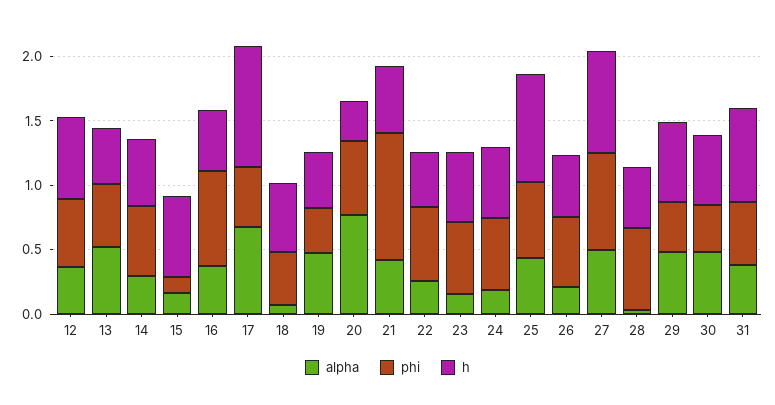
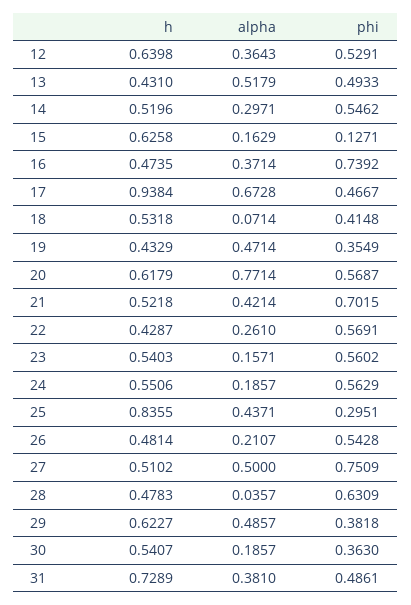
  {
    "alpha": {
      "12": 0.3643,
      "13": 0.5179,
      "14": 0.2971,
      "15": 0.1629,
      "16": 0.3714,
      "17": 0.6728,
      "18": 0.0714,
      "19": 0.4714,
      "20": 0.7714,
      "21": 0.4214,
      "22": 0.261,
      "23": 0.1571,
      "24": 0.1857,
      "25": 0.4371,
      "26": 0.2107,
      "27": 0.5,
      "28": 0.0357,
      "29": 0.4857,
-     "30": 0.5,
+     "30": 0.1857,
      "31": 0.381
    },
    "phi": {
      "12": 0.5291,
      "13": 0.4933,
      "14": 0.5462,
      "15": 0.1271,
      "16": 0.7392,
      "17": 0.4667,
      "18": 0.4148,
      "19": 0.3549,
      "20": 0.5687,
-     "21": 1,
+     "21": 0.7015,
      "22": 0.5691,
      "23": 0.5602,
      "24": 0.5629,
-     "25": 0.6,
+     "25": 0.2951,
      "26": 0.5428,
      "27": 0.7509,
      "28": 0.6309,
      "29": 0.3818,
      "30": 0.363,
      "31": 0.4861
    },
    "h": {
      "12": 0.6398,
      "13": 0.431,
      "14": 0.5196,
      "15": 0.6258,
      "16": 0.4735,
      "17": 0.9384,
      "18": 0.5318,
      "19": 0.4329,
-     "20": 0.3,
+     "20": 0.6179,
      "21": 0.5218,
      "22": 0.4287,
      "23": 0.5403,
      "24": 0.5506,
      "25": 0.8355,
      "26": 0.4814,
-     "27": 0.8,
+     "27": 0.5102,
      "28": 0.4783,
      "29": 0.6227,
      "30": 0.5407,
      "31": 0.7289
    }
  }

